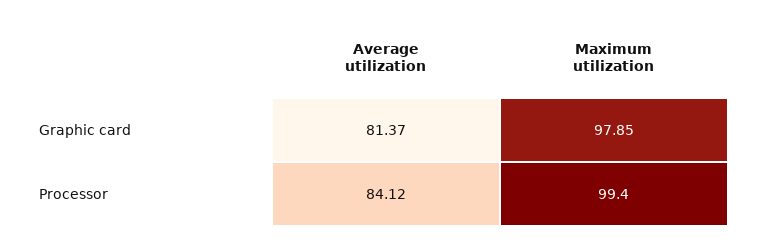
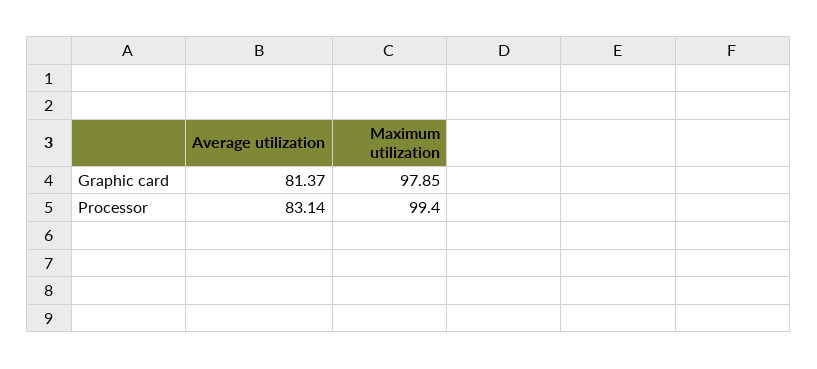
  {
    "Average utilization": {
      "Graphic card": 81.37,
-     "Processor": 84.12
+     "Processor": 83.14
    },
    "Maximum utilization": {
      "Graphic card": 97.85,
      "Processor": 99.4
    }
  }

